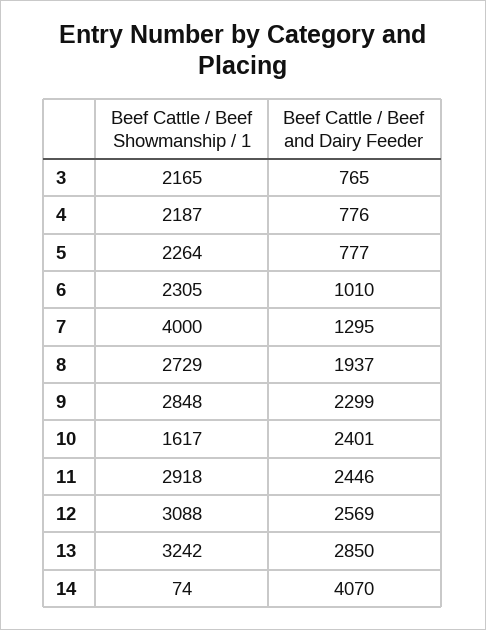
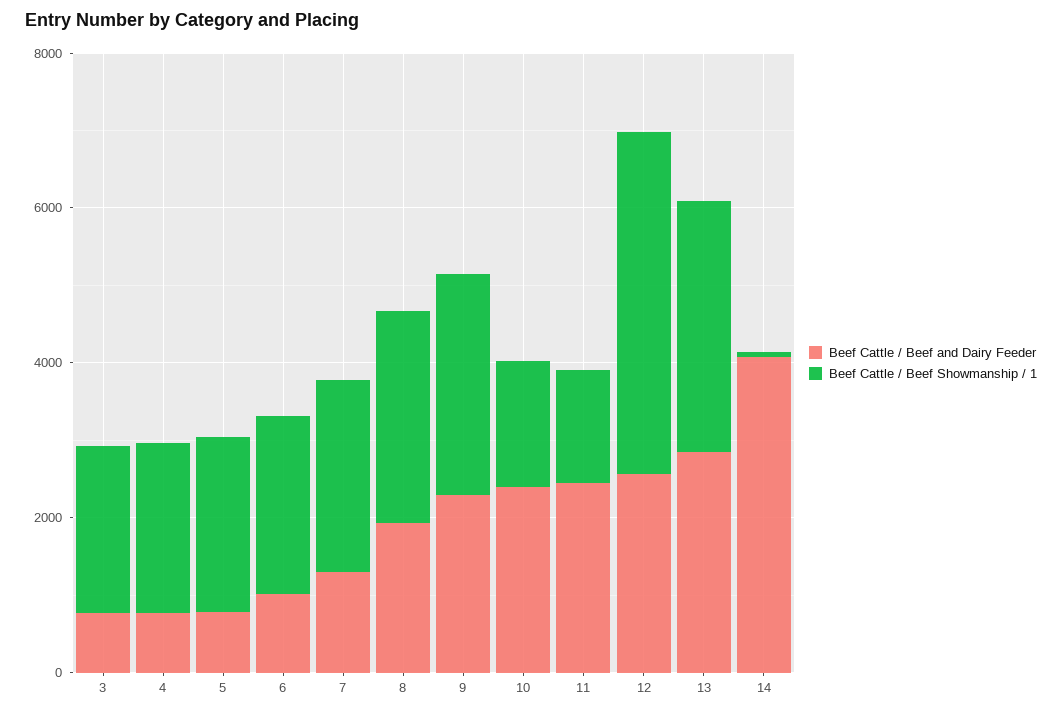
  {
    "Beef Cattle / Beef Showmanship / 1": {
      "3": 2165,
      "4": 2187,
      "5": 2264,
      "6": 2305,
-     "7": 4000,
+     "7": 2500,
      "8": 2729,
      "9": 2848,
      "10": 1617,
-     "11": 2918,
+     "11": 1500,
-     "12": 3088,
+     "12": 4500,
      "13": 3242,
      "14": 74
    },
    "Beef Cattle / Beef and Dairy Feeder": {
      "3": 765,
      "4": 776,
      "5": 777,
      "6": 1010,
      "7": 1295,
      "8": 1937,
      "9": 2299,
      "10": 2401,
      "11": 2446,
      "12": 2569,
      "13": 2850,
      "14": 4070
    }
  }

